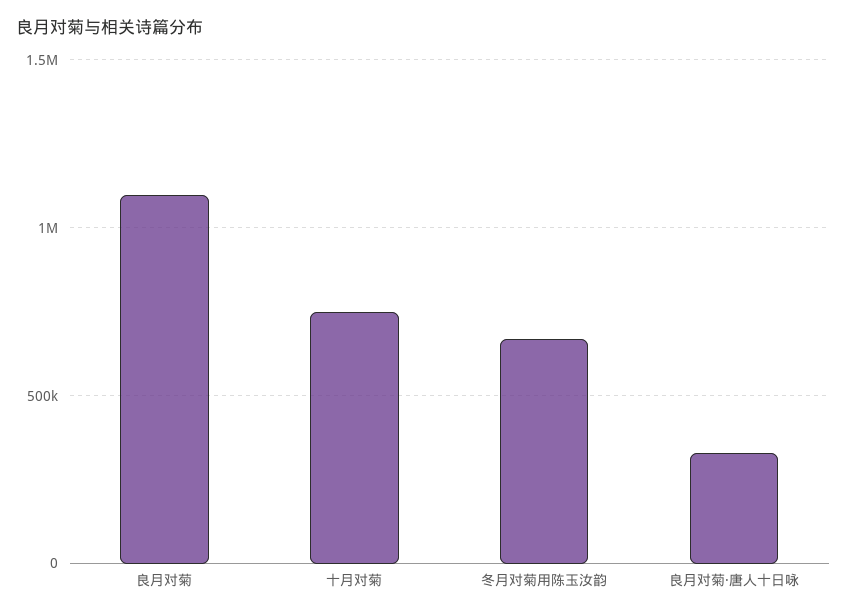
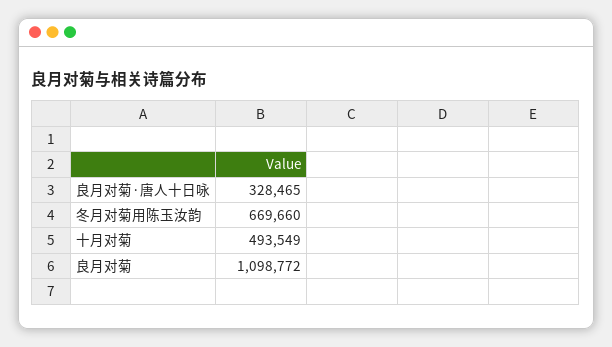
  {
    "良月对菊": 1098772,
-   "十月对菊": 750000,
+   "十月对菊": 493549,
    "冬月对菊用陈玉汝韵": 669660,
    "良月对菊·唐人十日咏": 328465
  }

